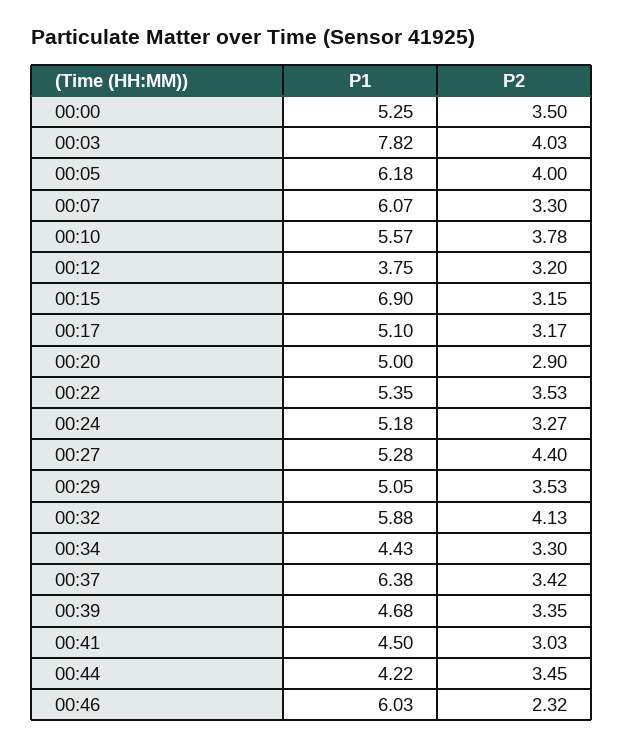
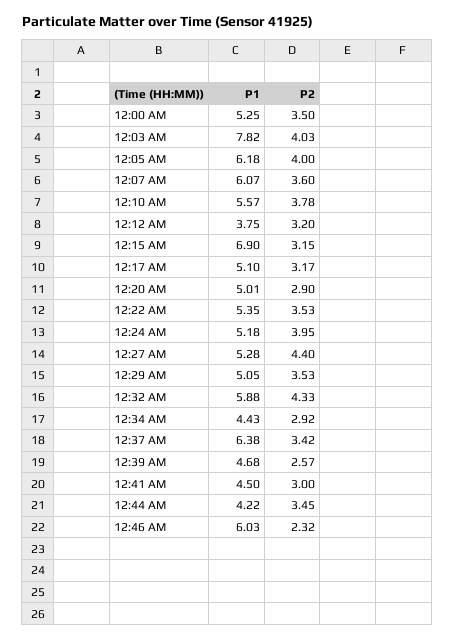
  {
    "P1": {
      "00:00": 5.25,
      "00:03": 7.82,
      "00:05": 6.18,
      "00:07": 6.07,
      "00:10": 5.57,
      "00:12": 3.75,
      "00:15": 6.9,
      "00:17": 5.1,
-     "00:20": 5,
+     "00:20": 5.01,
      "00:22": 5.35,
      "00:24": 5.18,
      "00:27": 5.28,
      "00:29": 5.05,
      "00:32": 5.88,
      "00:34": 4.43,
      "00:37": 6.38,
      "00:39": 4.68,
      "00:41": 4.5,
      "00:44": 4.22,
      "00:46": 6.03
    },
    "P2": {
      "00:00": 3.5,
      "00:03": 4.03,
      "00:05": 4,
-     "00:07": 3.3,
+     "00:07": 3.6,
      "00:10": 3.78,
      "00:12": 3.2,
      "00:15": 3.15,
      "00:17": 3.17,
      "00:20": 2.9,
      "00:22": 3.53,
-     "00:24": 3.27,
+     "00:24": 3.95,
      "00:27": 4.4,
      "00:29": 3.53,
-     "00:32": 4.13,
+     "00:32": 4.33,
-     "00:34": 3.3,
+     "00:34": 2.92,
      "00:37": 3.42,
-     "00:39": 3.35,
+     "00:39": 2.57,
-     "00:41": 3.03,
+     "00:41": 3,
      "00:44": 3.45,
      "00:46": 2.32
    }
  }

